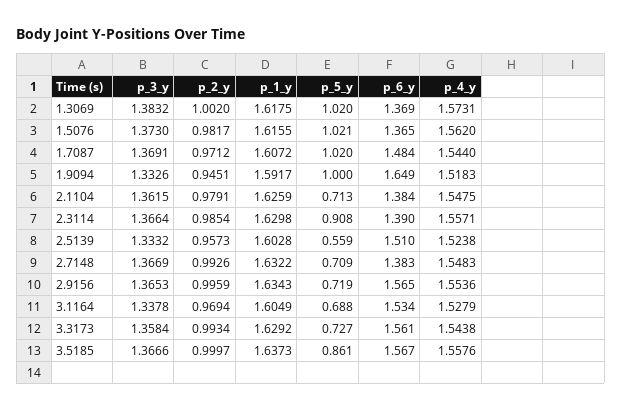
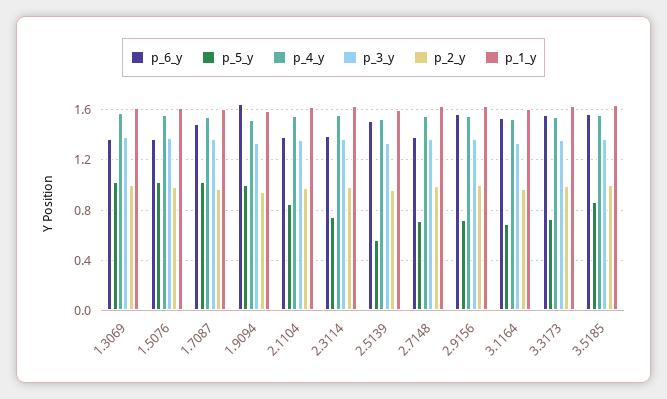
  {
    "p_3_y": {
      "1.3069": 1.3832,
      "1.5076": 1.373,
      "1.7087": 1.3691,
      "1.9094": 1.3326,
      "2.1104": 1.3615,
      "2.3114": 1.3664,
      "2.5139": 1.3332,
      "2.7148": 1.3669,
      "2.9156": 1.3653,
      "3.1164": 1.3378,
      "3.3173": 1.3584,
      "3.5185": 1.3666
    },
    "p_2_y": {
      "1.3069": 1.002,
      "1.5076": 0.9817,
      "1.7087": 0.9712,
      "1.9094": 0.9451,
      "2.1104": 0.9791,
      "2.3114": 0.9854,
      "2.5139": 0.9573,
      "2.7148": 0.9926,
      "2.9156": 0.9959,
      "3.1164": 0.9694,
      "3.3173": 0.9934,
      "3.5185": 0.9997
    },
    "p_1_y": {
      "1.3069": 1.6175,
      "1.5076": 1.6155,
      "1.7087": 1.6072,
      "1.9094": 1.5917,
      "2.1104": 1.6259,
      "2.3114": 1.6298,
      "2.5139": 1.6028,
      "2.7148": 1.6322,
      "2.9156": 1.6343,
      "3.1164": 1.6049,
      "3.3173": 1.6292,
      "3.5185": 1.6373
    },
    "p_5_y": {
      "1.3069": 1.02,
      "1.5076": 1.021,
      "1.7087": 1.02,
      "1.9094": 1,
-     "2.1104": 0.713,
+     "2.1104": 0.85,
-     "2.3114": 0.908,
+     "2.3114": 0.75,
      "2.5139": 0.559,
      "2.7148": 0.709,
      "2.9156": 0.719,
      "3.1164": 0.688,
      "3.3173": 0.727,
      "3.5185": 0.861
    },
    "p_6_y": {
      "1.3069": 1.369,
      "1.5076": 1.365,
      "1.7087": 1.484,
      "1.9094": 1.649,
      "2.1104": 1.384,
      "2.3114": 1.39,
      "2.5139": 1.51,
      "2.7148": 1.383,
      "2.9156": 1.565,
      "3.1164": 1.534,
      "3.3173": 1.561,
      "3.5185": 1.567
    },
    "p_4_y": {
      "1.3069": 1.5731,
      "1.5076": 1.562,
      "1.7087": 1.544,
      "1.9094": 1.5183,
      "2.1104": 1.5475,
      "2.3114": 1.5571,
      "2.5139": 1.5238,
      "2.7148": 1.5483,
      "2.9156": 1.5536,
      "3.1164": 1.5279,
      "3.3173": 1.5438,
      "3.5185": 1.5576
    }
  }

